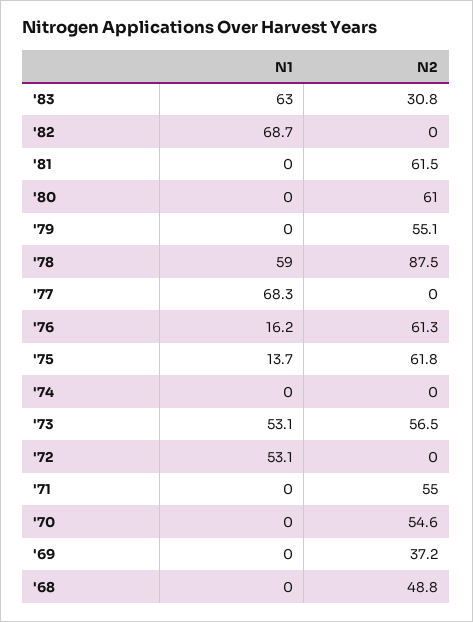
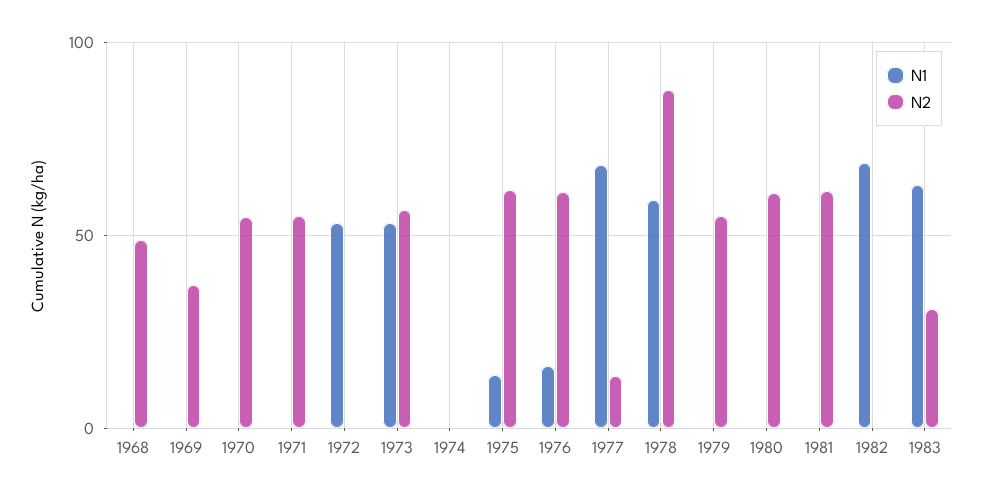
  {
    "N1": {
      "'83": 63,
      "'82": 68.7,
      "'81": 0,
      "'80": 0,
      "'79": 0,
      "'78": 59,
      "'77": 68.3,
      "'76": 16.2,
      "'75": 13.7,
      "'74": 0,
      "'73": 53.1,
      "'72": 53.1,
      "'71": 0,
      "'70": 0,
      "'69": 0,
      "'68": 0
    },
    "N2": {
      "'83": 30.8,
      "'82": 0,
      "'81": 61.5,
      "'80": 61,
      "'79": 55.1,
      "'78": 87.5,
-     "'77": 0,
+     "'77": 15,
      "'76": 61.3,
      "'75": 61.8,
      "'74": 0,
      "'73": 56.5,
      "'72": 0,
      "'71": 55,
      "'70": 54.6,
      "'69": 37.2,
      "'68": 48.8
    }
  }

